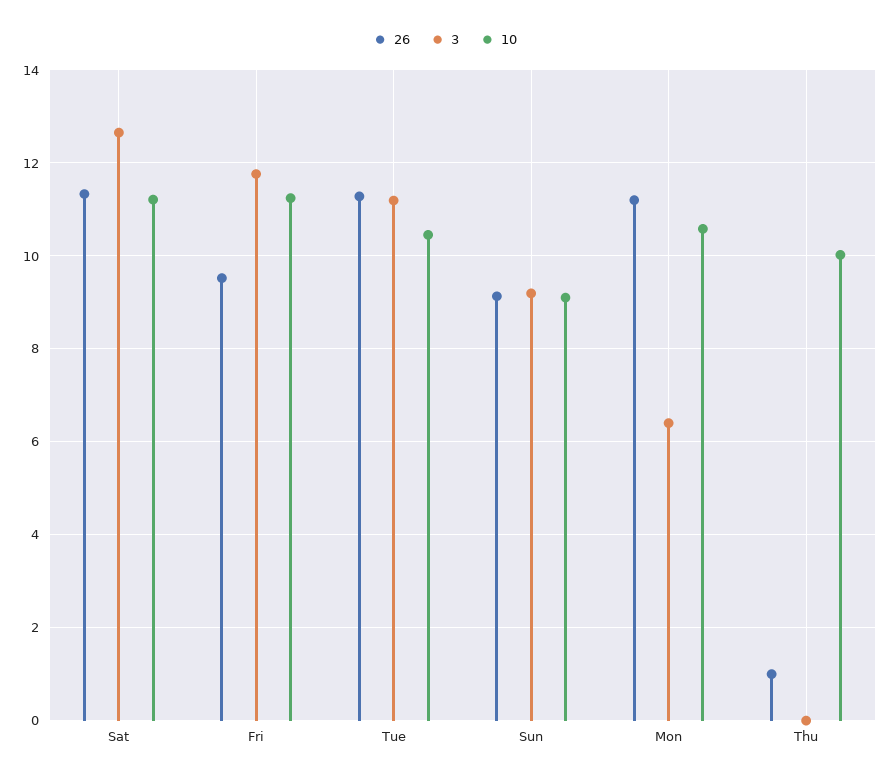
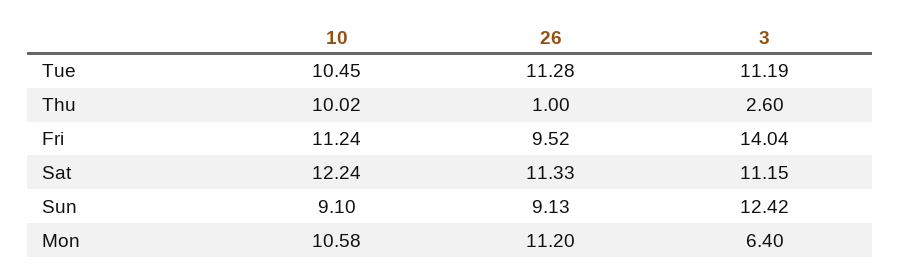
  {
    "26": {
      "Sat": 11.33,
      "Fri": 9.52,
      "Tue": 11.28,
      "Sun": 9.13,
      "Mon": 11.2,
      "Thu": 1
    },
    "3": {
-     "Sat": 12.6,
+     "Sat": 11.15,
-     "Fri": 11.8,
+     "Fri": 14.04,
      "Tue": 11.19,
-     "Sun": 9.2,
+     "Sun": 12.42,
      "Mon": 6.4,
-     "Thu": 0
+     "Thu": 2.6
    },
    "10": {
-     "Sat": 11.2,
+     "Sat": 12.24,
      "Fri": 11.24,
      "Tue": 10.45,
      "Sun": 9.1,
      "Mon": 10.58,
      "Thu": 10.02
    }
  }

